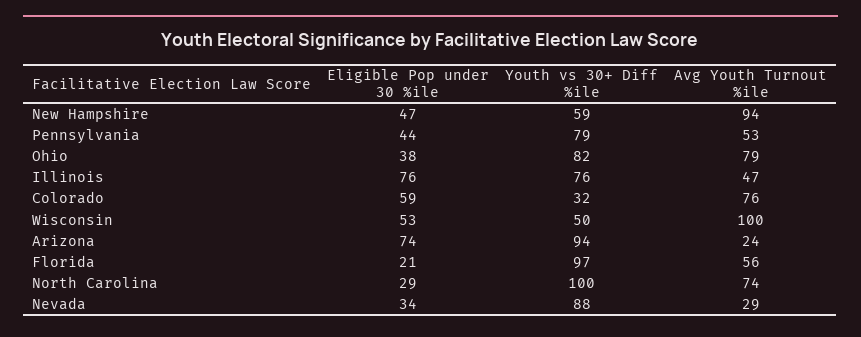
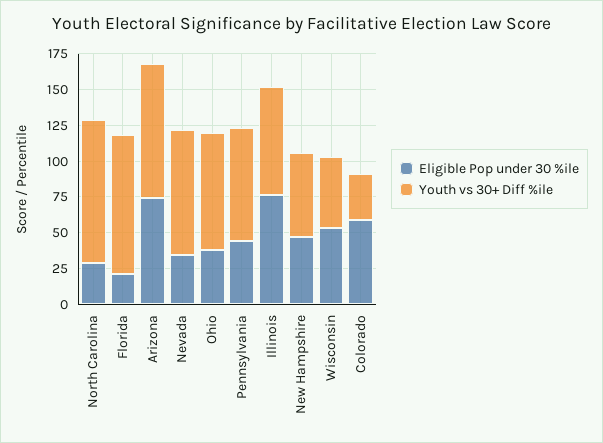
  {
    "Eligible Pop under 30 %ile": {
      "New Hampshire": 47,
      "Pennsylvania": 44,
      "Ohio": 38,
      "Illinois": 76,
      "Colorado": 59,
      "Wisconsin": 53,
      "Arizona": 74,
      "Florida": 21,
      "North Carolina": 29,
      "Nevada": 34
    },
    "Youth vs 30+ Diff %ile": {
      "New Hampshire": 59,
      "Pennsylvania": 79,
      "Ohio": 82,
      "Illinois": 76,
      "Colorado": 32,
      "Wisconsin": 50,
      "Arizona": 94,
      "Florida": 97,
      "North Carolina": 100,
      "Nevada": 88
-   },
+   }
-   "Avg Youth Turnout %ile": {
-     "New Hampshire": 94,
-     "Pennsylvania": 53,
-     "Ohio": 79,
-     "Illinois": 47,
-     "Colorado": 76,
-     "Wisconsin": 100,
-     "Arizona": 24,
-     "Florida": 56,
-     "North Carolina": 74,
-     "Nevada": 29
-   }
  }

